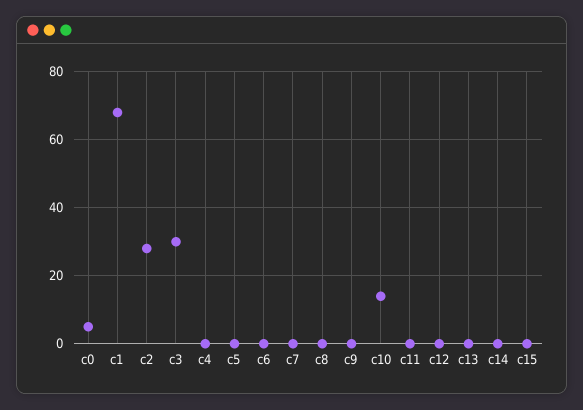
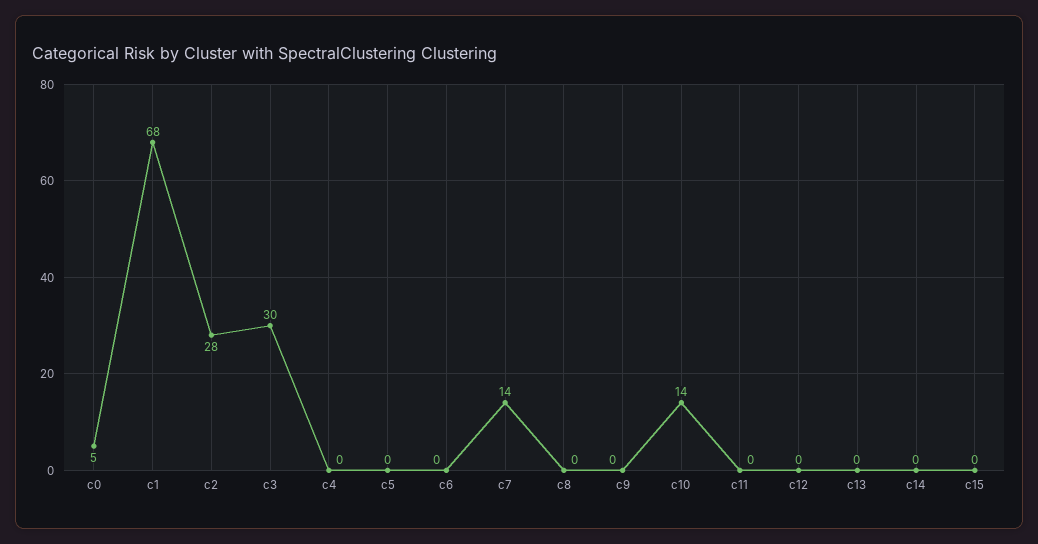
  {
    "c0": 5,
    "c1": 68,
    "c2": 28,
    "c3": 30,
    "c4": 0,
    "c5": 0,
    "c6": 0,
-   "c7": 0,
+   "c7": 14,
    "c8": 0,
    "c9": 0,
    "c10": 14,
    "c11": 0,
    "c12": 0,
    "c13": 0,
    "c14": 0,
    "c15": 0
  }

